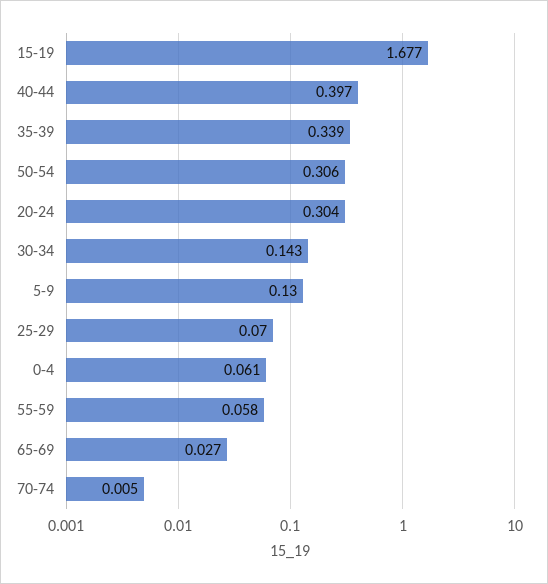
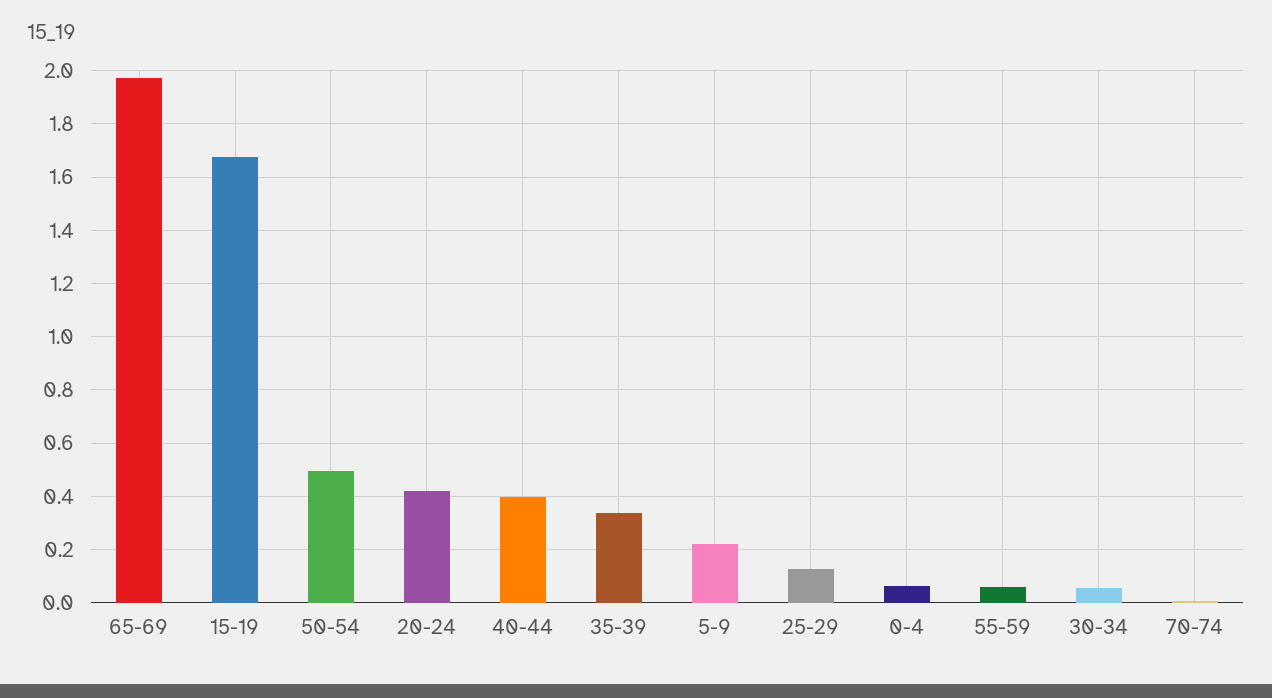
  {
    "15-19": 1.677,
    "40-44": 0.397,
    "35-39": 0.339,
-   "50-54": 0.306,
+   "50-54": 0.5,
-   "20-24": 0.304,
+   "20-24": 0.425,
-   "30-34": 0.143,
+   "30-34": 0.05,
-   "5-9": 0.13,
+   "5-9": 0.225,
-   "25-29": 0.07,
+   "25-29": 0.125,
    "0-4": 0.061,
    "55-59": 0.058,
-   "65-69": 0.027,
+   "65-69": 1.975,
    "70-74": 0.005
  }

